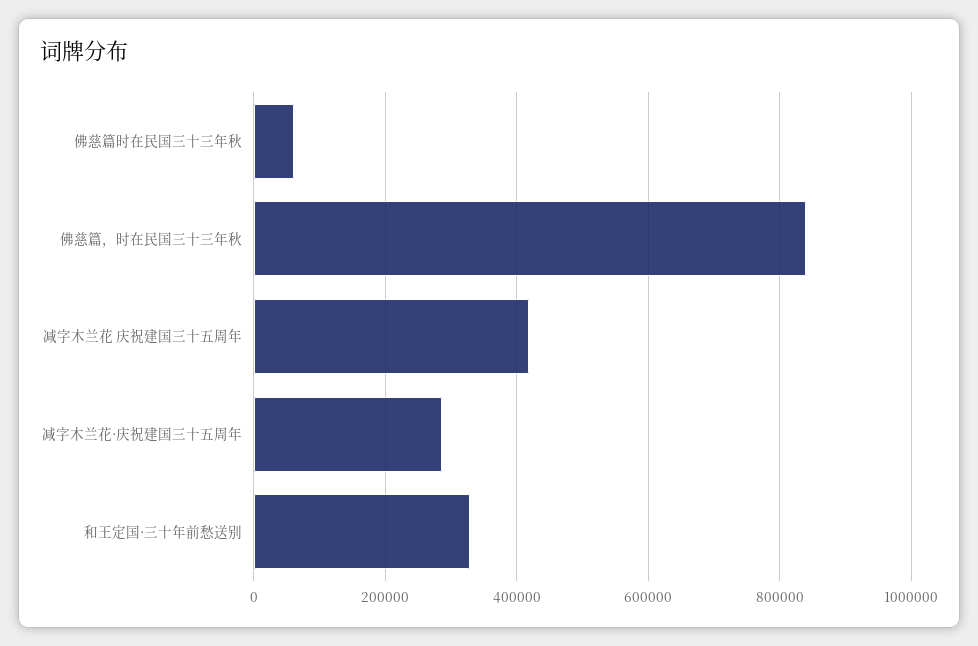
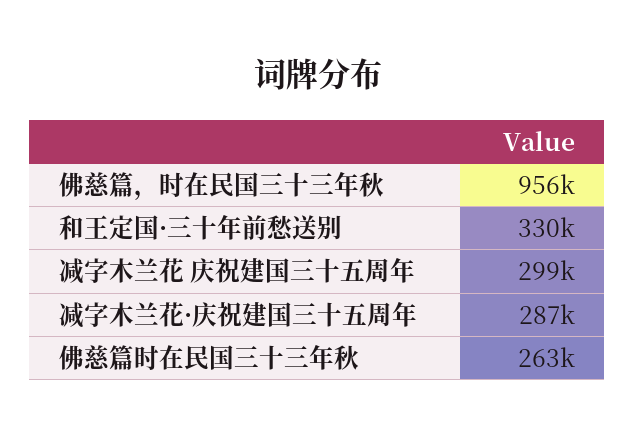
  {
-   "佛慈篇时在民国三十三年秋": 60000,
+   "佛慈篇时在民国三十三年秋": 263000,
-   "佛慈篇，时在民国三十三年秋": 840000,
+   "佛慈篇，时在民国三十三年秋": 956000,
-   "减字木兰花 庆祝建国三十五周年": 420000,
+   "减字木兰花 庆祝建国三十五周年": 299000,
    "减字木兰花·庆祝建国三十五周年": 287000,
    "和王定国·三十年前愁送别": 330000
  }

